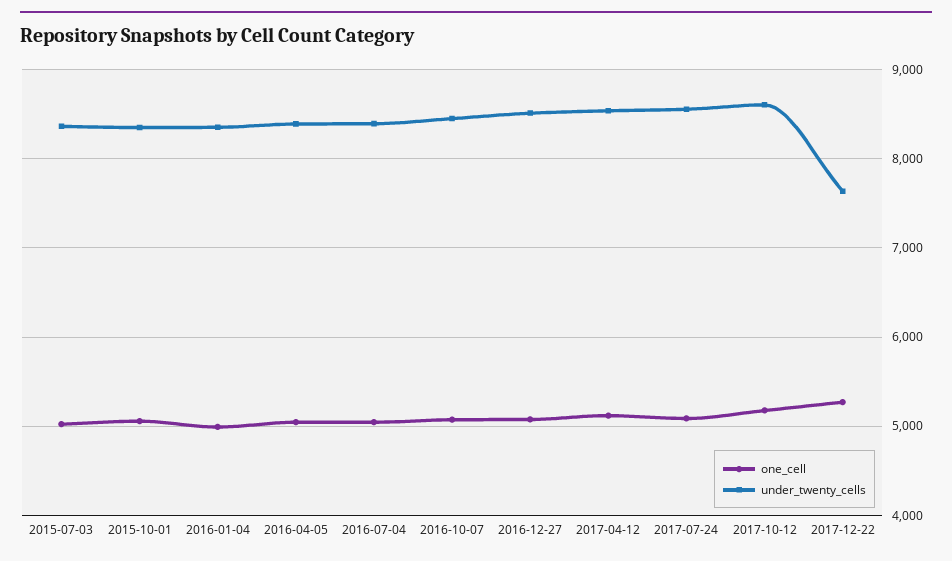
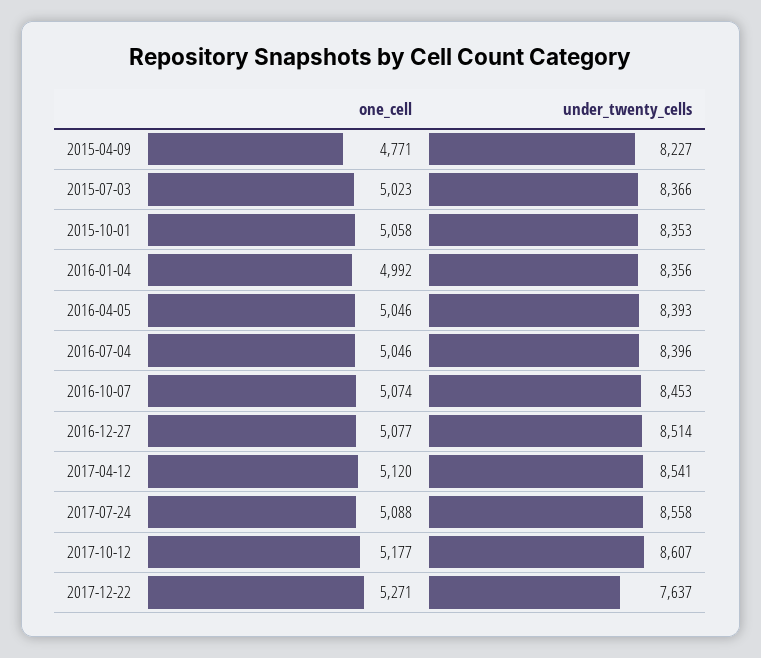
  {
    "one_cell": {
      "2015-07-03": 5023,
      "2015-10-01": 5058,
      "2016-01-04": 4992,
      "2016-04-05": 5046,
      "2016-07-04": 5046,
      "2016-10-07": 5074,
      "2016-12-27": 5077,
      "2017-04-12": 5120,
      "2017-07-24": 5088,
      "2017-10-12": 5177,
-     "2017-12-22": 5271
+     "2017-12-22": 5271,
+     "2015-04-09": 4771
    },
    "under_twenty_cells": {
      "2015-07-03": 8366,
      "2015-10-01": 8353,
      "2016-01-04": 8356,
      "2016-04-05": 8393,
      "2016-07-04": 8396,
      "2016-10-07": 8453,
      "2016-12-27": 8514,
      "2017-04-12": 8541,
      "2017-07-24": 8558,
      "2017-10-12": 8607,
-     "2017-12-22": 7637
+     "2017-12-22": 7637,
+     "2015-04-09": 8227
    }
  }

